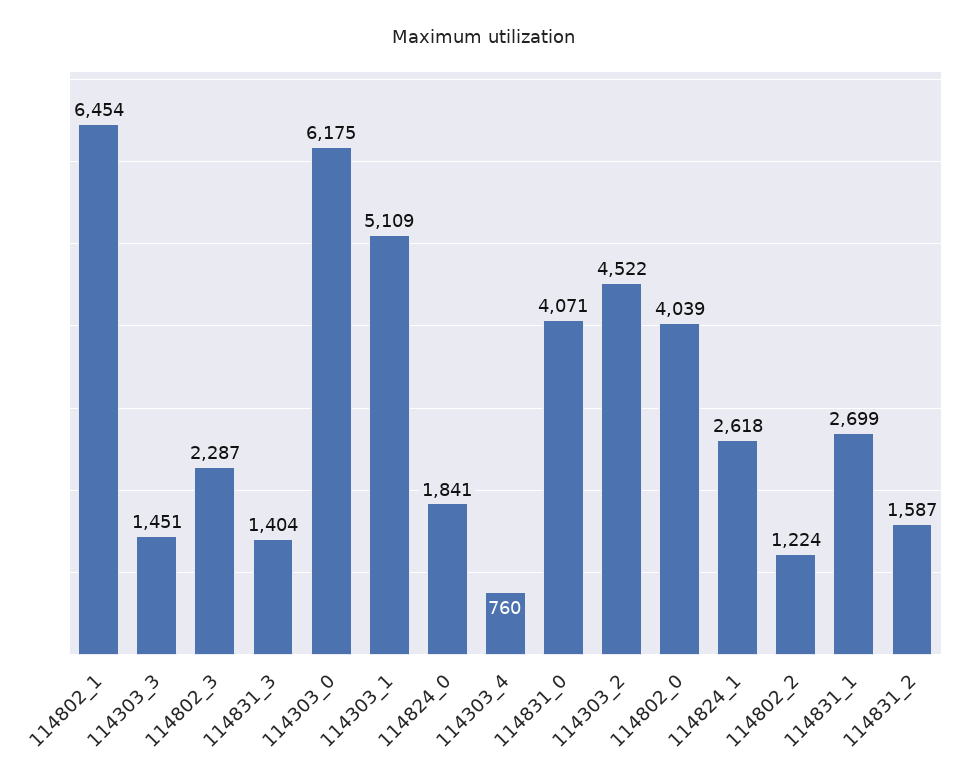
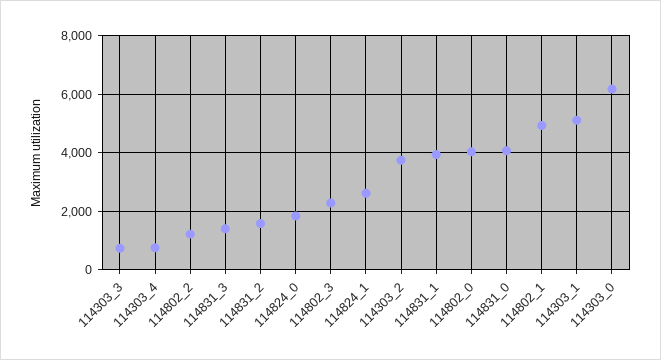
  {
-   "114802_1": 6454,
+   "114802_1": 5000,
-   "114303_3": 1451,
+   "114303_3": 750,
    "114802_3": 2287,
    "114831_3": 1404,
    "114303_0": 6175,
    "114303_1": 5109,
    "114824_0": 1841,
    "114303_4": 760,
    "114831_0": 4071,
-   "114303_2": 4522,
+   "114303_2": 3750,
    "114802_0": 4039,
    "114824_1": 2618,
    "114802_2": 1224,
-   "114831_1": 2699,
+   "114831_1": 4000,
    "114831_2": 1587
  }

